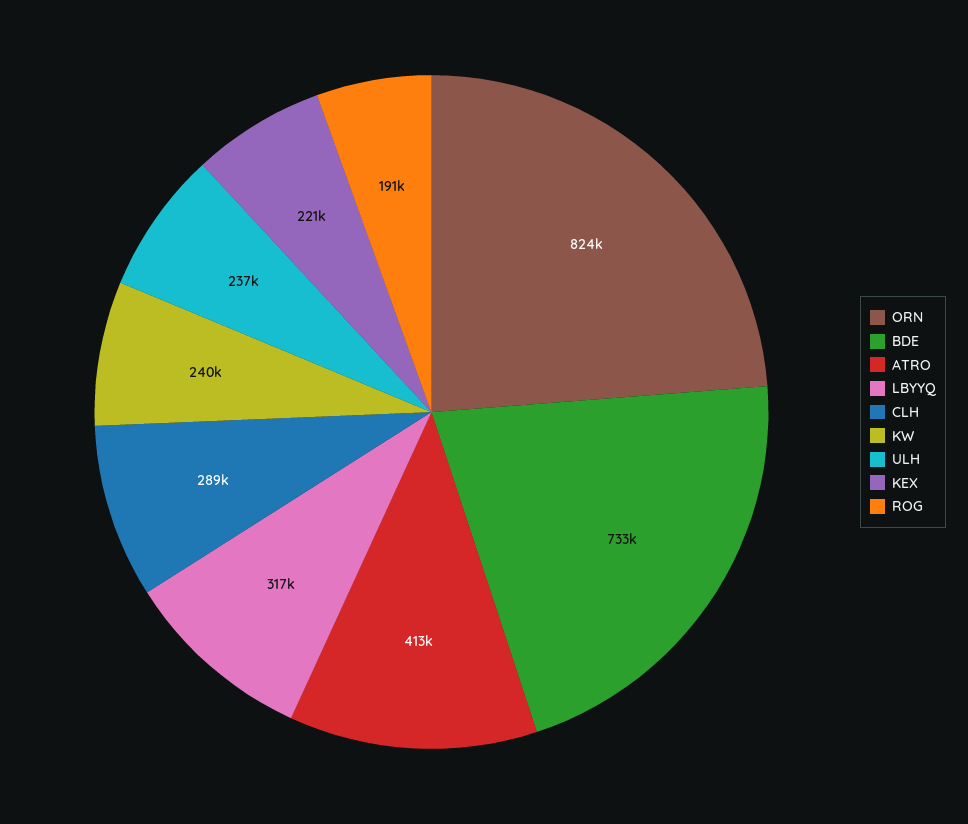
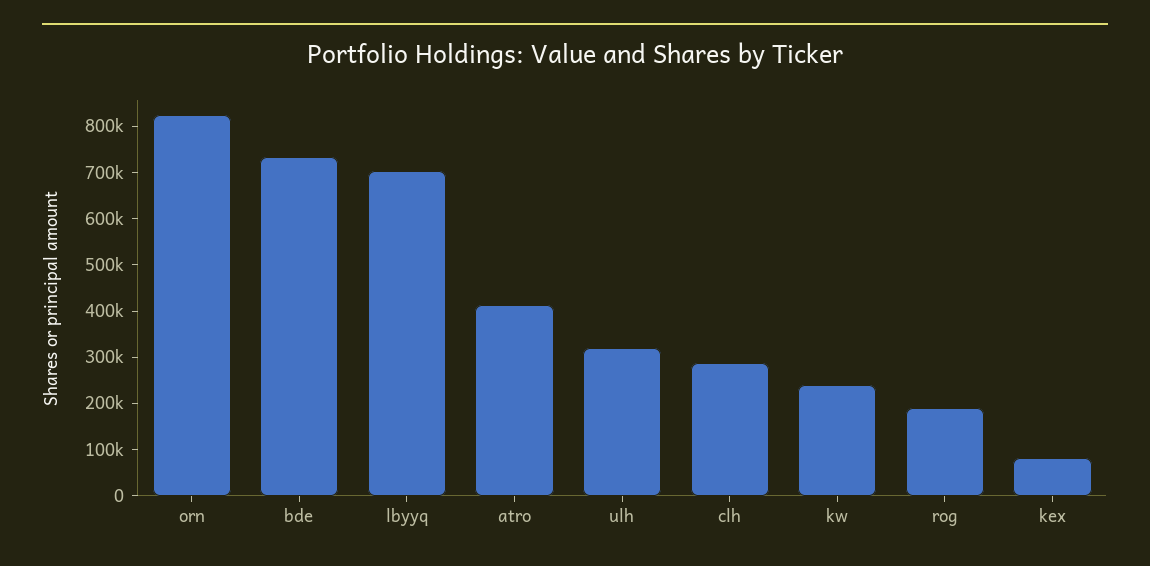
  {
    "ORN": 824000,
    "BDE": 733000,
    "ATRO": 413000,
-   "LBYYQ": 317000,
+   "LBYYQ": 700000,
    "CLH": 289000,
    "KW": 240000,
-   "ULH": 237000,
+   "ULH": 320000,
-   "KEX": 221000,
+   "KEX": 80000,
    "ROG": 191000
  }

